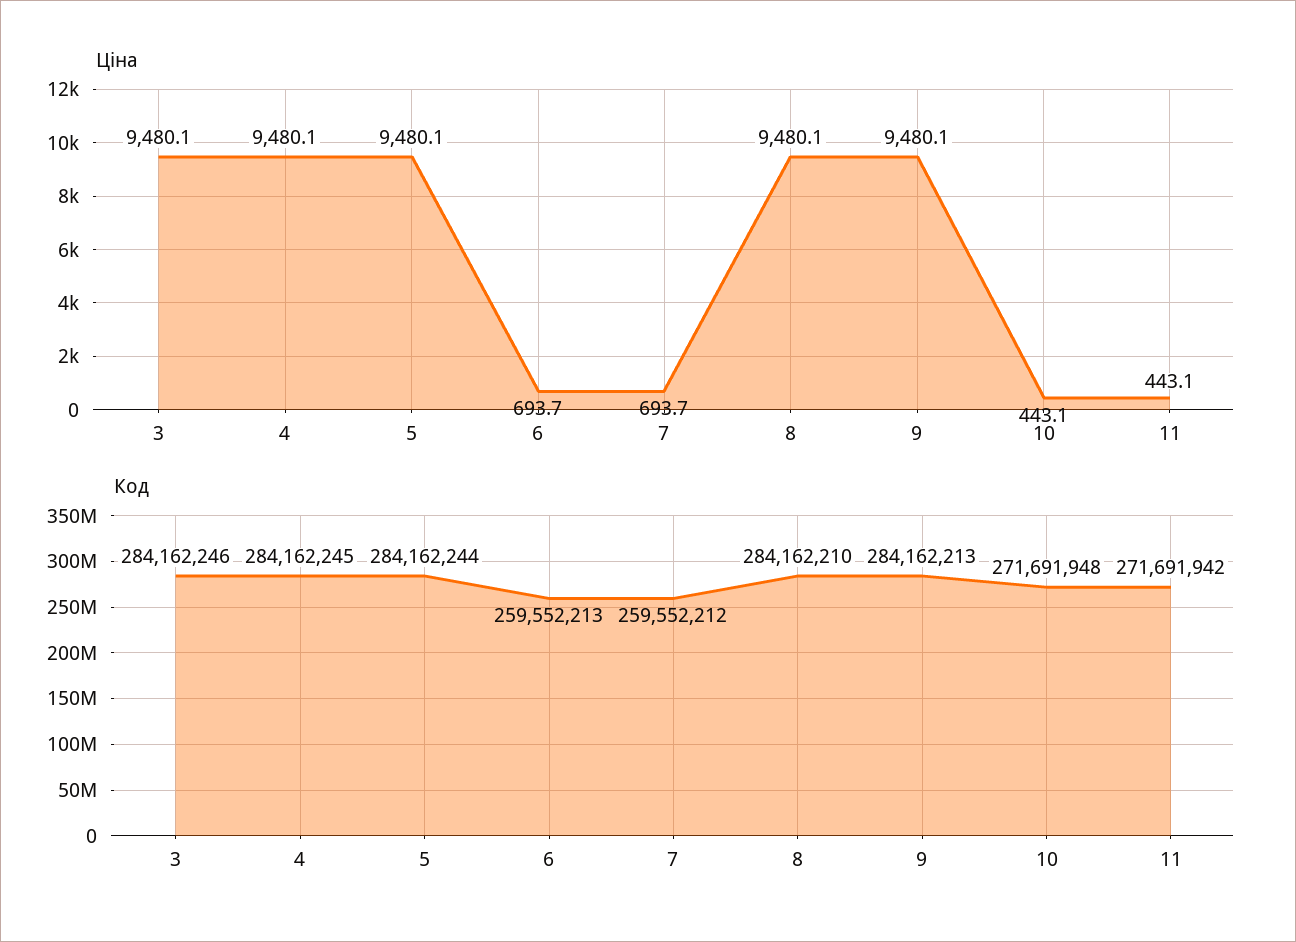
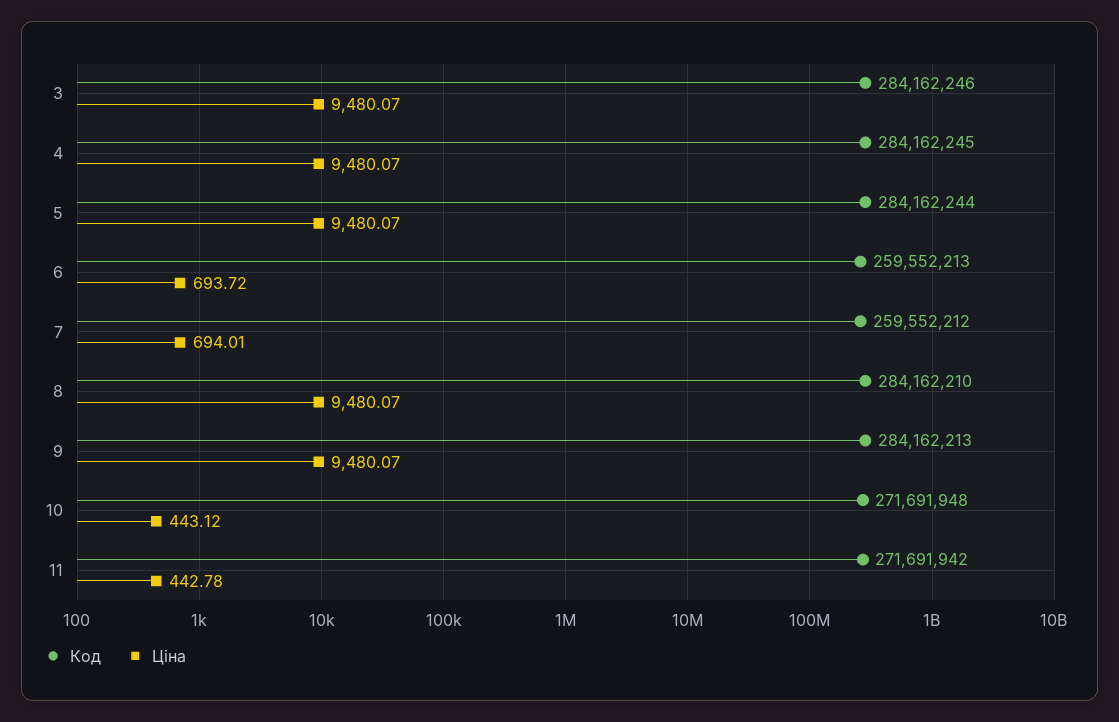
  {
    "Ціна": {
      "3": 9480.07,
      "4": 9480.07,
      "5": 9480.07,
      "6": 693.72,
-     "7": 693.7,
+     "7": 694.01,
      "8": 9480.07,
      "9": 9480.07,
      "10": 443.12,
-     "11": 443.1
+     "11": 442.78
    },
    "Код": {
      "3": 284162246,
      "4": 284162245,
      "5": 284162244,
      "6": 259552213,
      "7": 259552212,
      "8": 284162210,
      "9": 284162213,
      "10": 271691948,
      "11": 271691942
    }
  }

